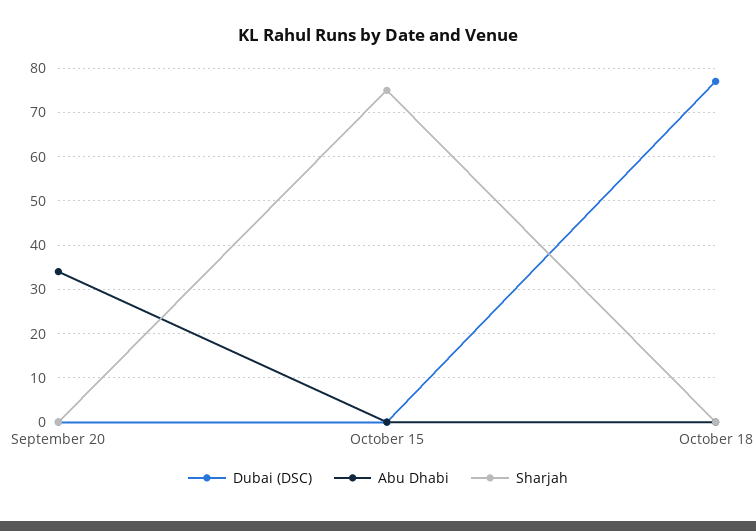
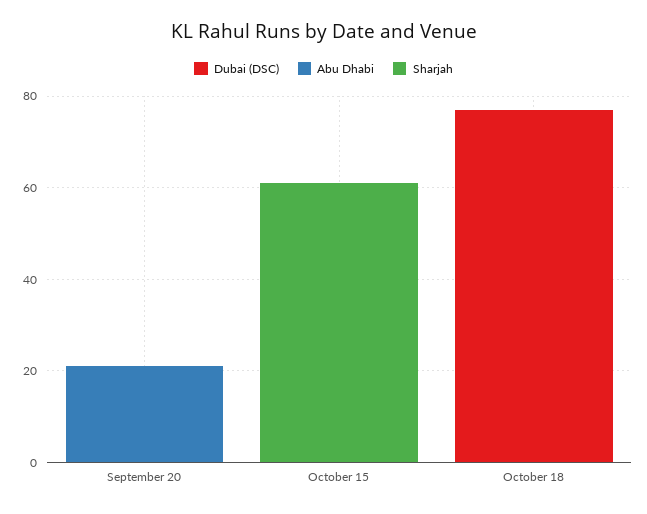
  {
    "Dubai (DSC)": {
      "September 20": 0,
      "October 15": 0,
      "October 18": 75
    },
    "Abu Dhabi": {
-     "September 20": 35,
+     "September 20": 20,
      "October 15": 0,
      "October 18": 0
    },
    "Sharjah": {
      "September 20": 0,
-     "October 15": 75,
+     "October 15": 60,
      "October 18": 0
    }
  }

